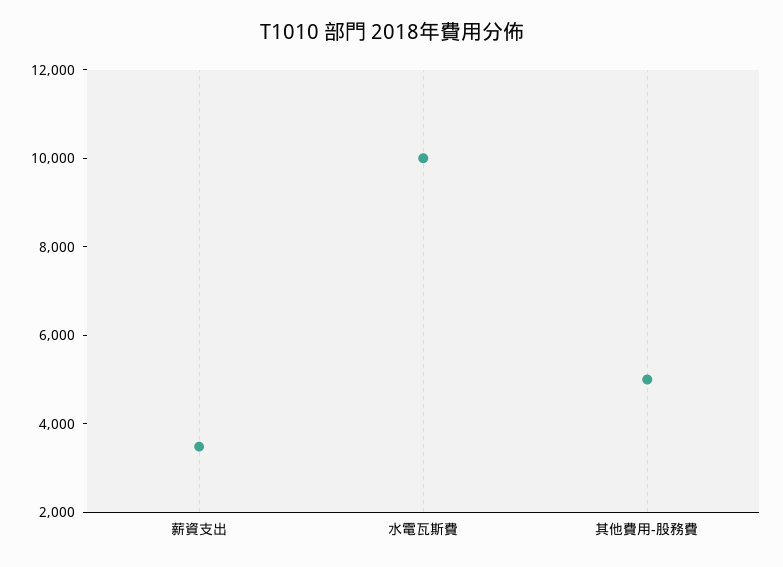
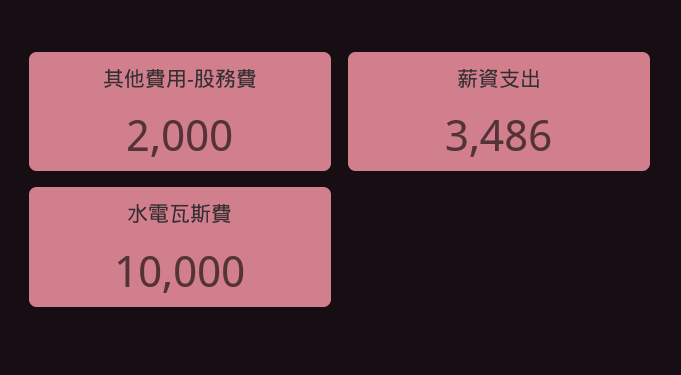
  {
    "薪資支出": 3486,
    "水電瓦斯費": 10000,
-   "其他費用-股務費": 5000
+   "其他費用-股務費": 2000
  }

